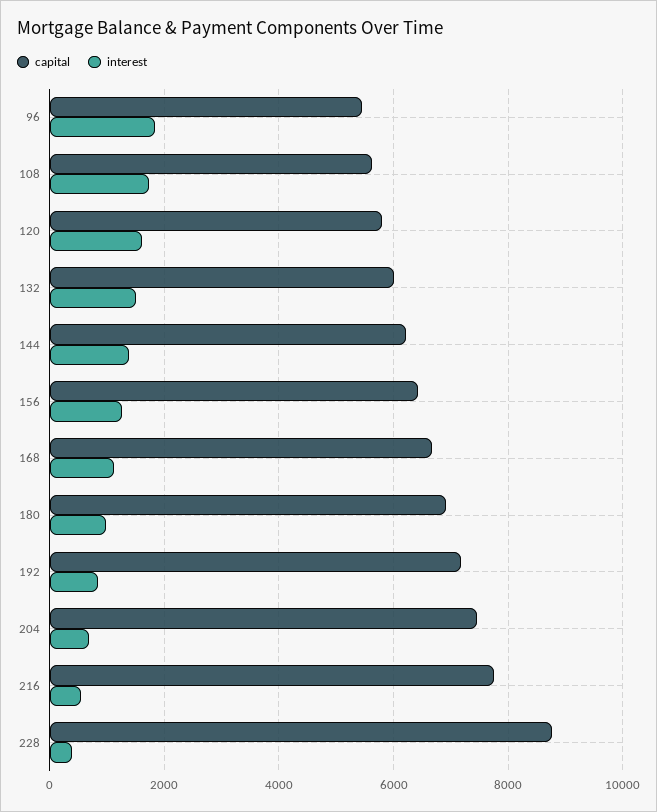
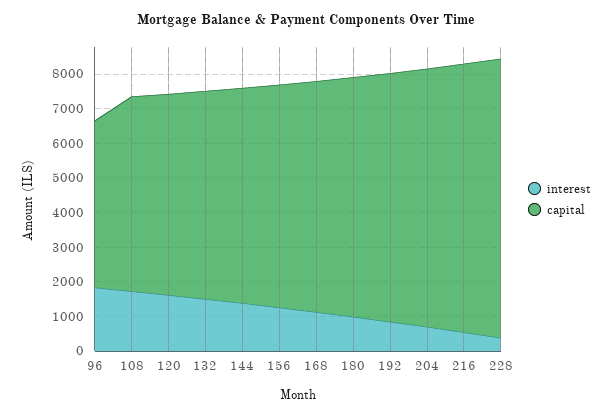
  {
    "capital": {
-     "96": 5400,
+     "96": 4750,
      "108": 5600,
      "120": 5800,
      "132": 6000,
      "144": 6200,
      "156": 6400,
      "168": 6600,
      "180": 7000,
      "192": 7200,
      "204": 7400,
      "216": 7800,
-     "228": 8800
+     "228": 8000
    },
    "interest": {
      "96": 1800,
      "108": 1800,
      "120": 1600,
      "132": 1600,
      "144": 1400,
      "156": 1200,
      "168": 1200,
      "180": 1000,
      "192": 800,
      "204": 600,
      "216": 600,
      "228": 400
    }
  }

